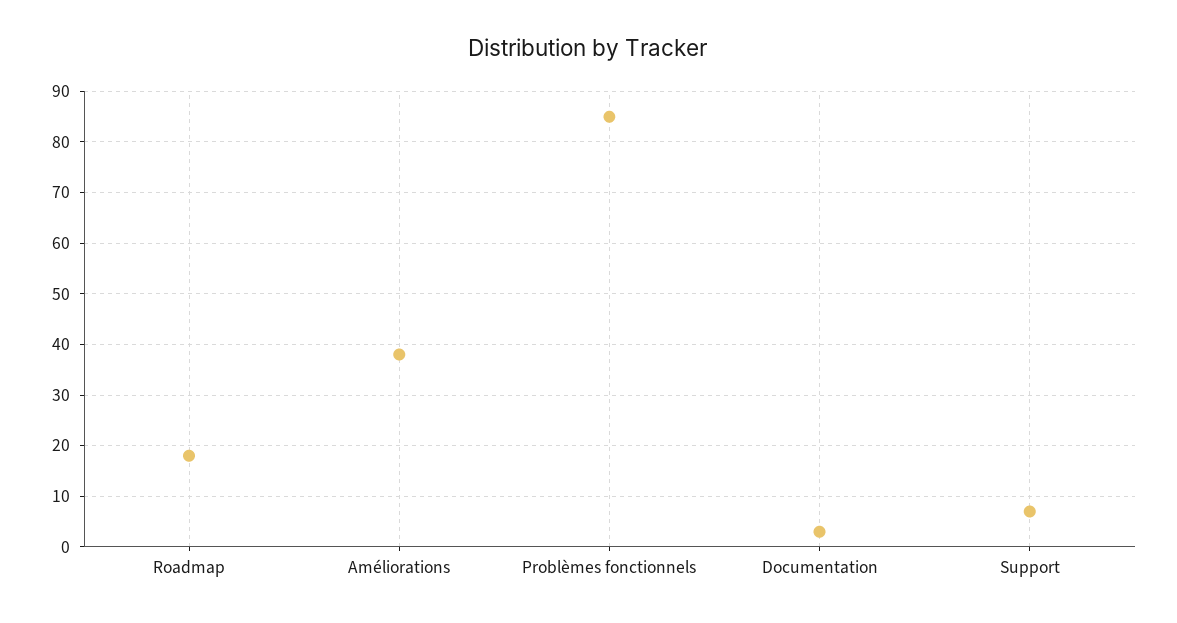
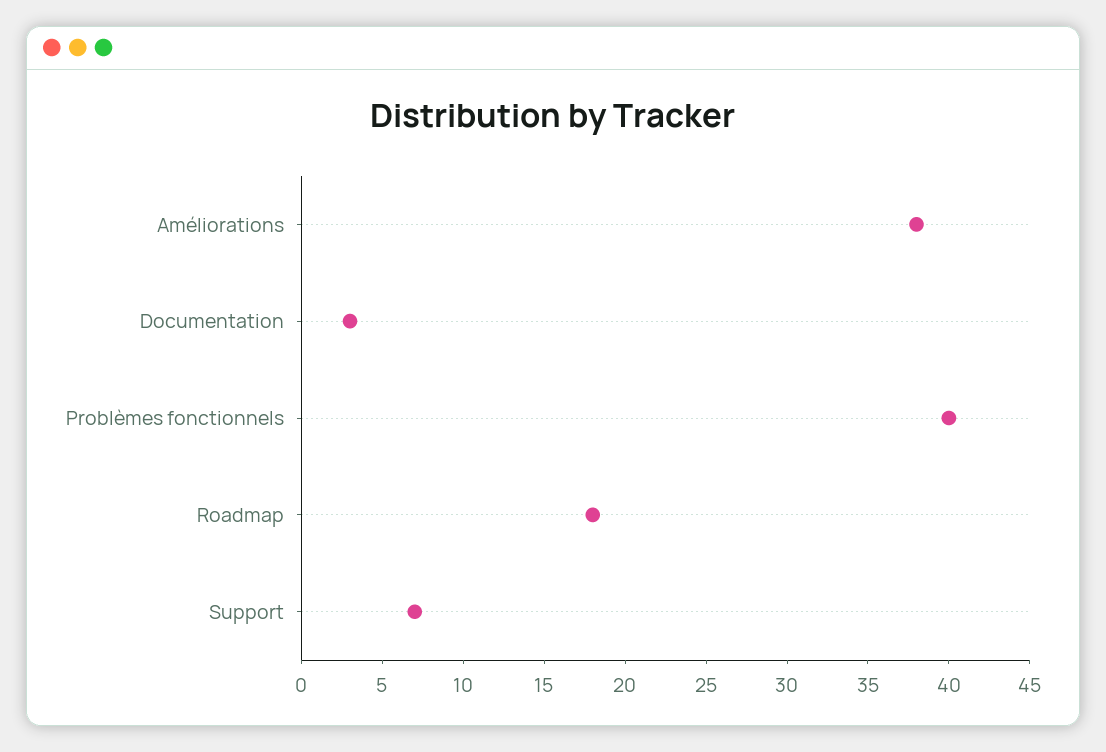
  {
    "Roadmap": 18,
    "Améliorations": 38,
-   "Problèmes fonctionnels": 85,
+   "Problèmes fonctionnels": 40,
    "Documentation": 3,
    "Support": 7
  }

